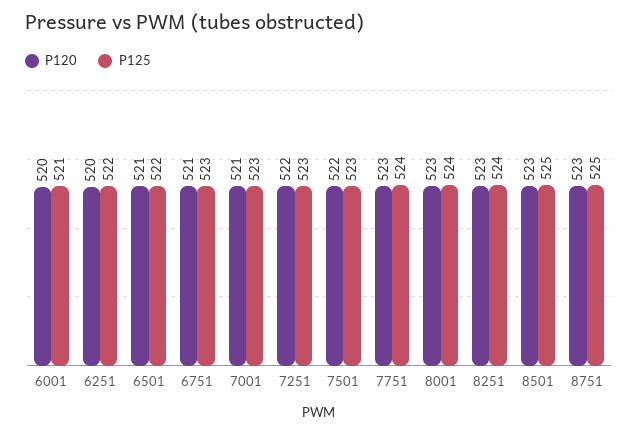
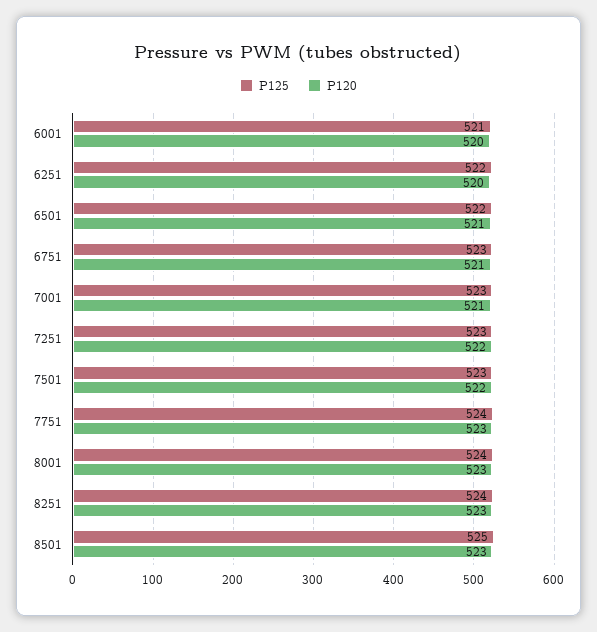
  {
    "P120": {
      "6001": 520,
      "6251": 520,
      "6501": 521,
      "6751": 521,
      "7001": 521,
      "7251": 522,
      "7501": 522,
      "7751": 523,
      "8001": 523,
      "8251": 523,
-     "8501": 523,
+     "8501": 523
-     "8751": 523
    },
    "P125": {
      "6001": 521,
      "6251": 522,
      "6501": 522,
      "6751": 523,
      "7001": 523,
      "7251": 523,
      "7501": 523,
      "7751": 524,
      "8001": 524,
      "8251": 524,
-     "8501": 525,
+     "8501": 525
-     "8751": 525
    }
  }

